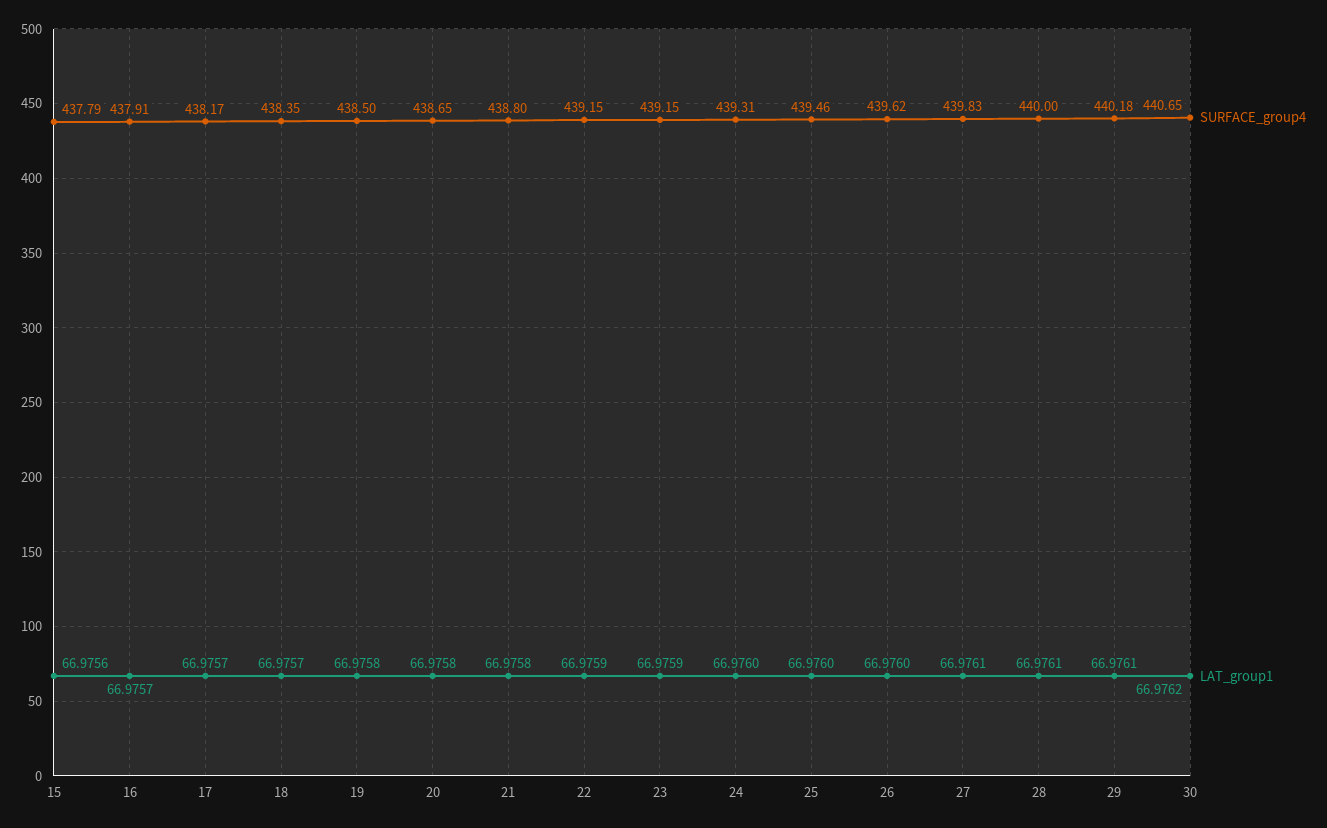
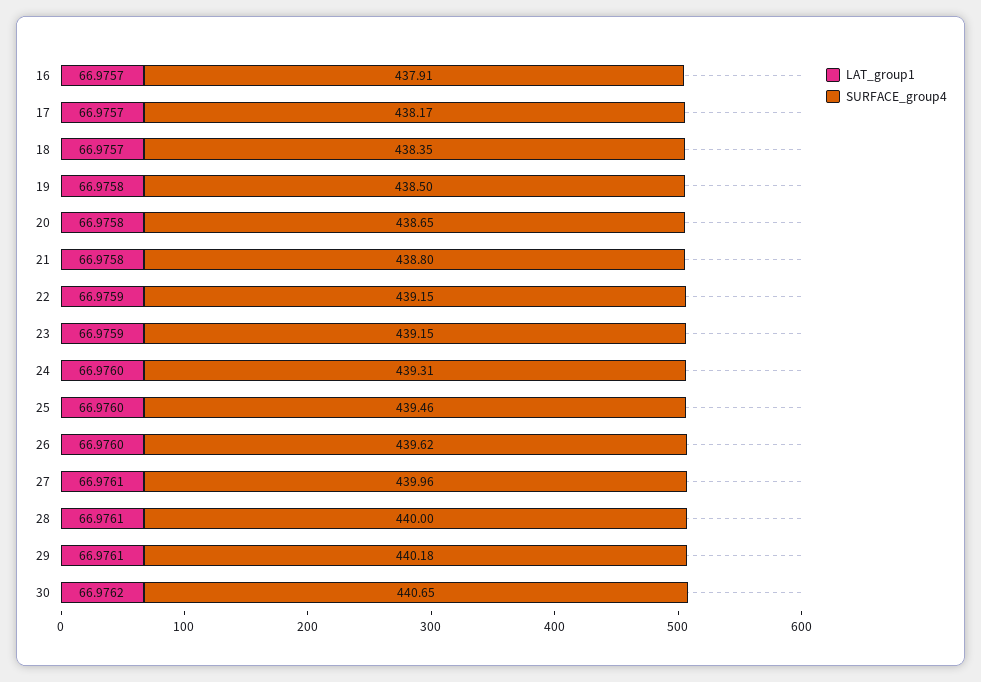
  {
    "SURFACE_group4": {
-     "15": 437.79,
      "16": 437.91,
      "17": 438.17,
      "18": 438.35,
      "19": 438.5,
      "20": 438.65,
      "21": 438.8,
      "22": 439.15,
      "23": 439.15,
      "24": 439.31,
      "25": 439.46,
      "26": 439.62,
-     "27": 439.83,
+     "27": 439.96,
      "28": 440,
      "29": 440.18,
      "30": 440.65
    },
    "LAT_group1": {
-     "15": 66.9756,
      "16": 66.9757,
      "17": 66.9757,
      "18": 66.9757,
      "19": 66.9758,
      "20": 66.9758,
      "21": 66.9758,
      "22": 66.9759,
      "23": 66.9759,
      "24": 66.976,
      "25": 66.976,
      "26": 66.976,
      "27": 66.9761,
      "28": 66.9761,
      "29": 66.9761,
      "30": 66.9762
    }
  }

